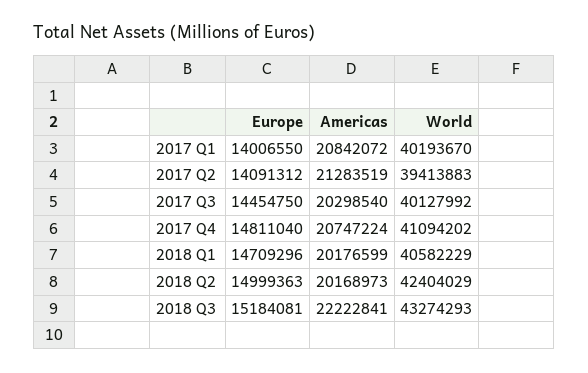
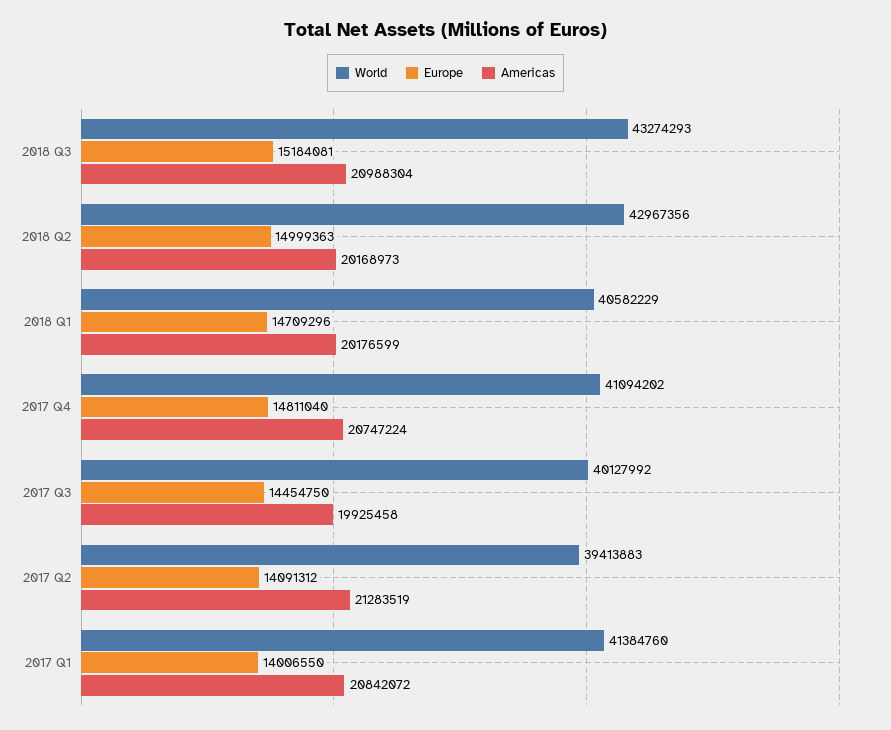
  {
    "Europe": {
      "2017 Q1": 14006550,
      "2017 Q2": 14091312,
      "2017 Q3": 14454750,
      "2017 Q4": 14811040,
      "2018 Q1": 14709296,
      "2018 Q2": 14999363,
      "2018 Q3": 15184081
    },
    "Americas": {
      "2017 Q1": 20842072,
      "2017 Q2": 21283519,
-     "2017 Q3": 20298540,
+     "2017 Q3": 19925458,
      "2017 Q4": 20747224,
      "2018 Q1": 20176599,
      "2018 Q2": 20168973,
-     "2018 Q3": 22222841
+     "2018 Q3": 20988304
    },
    "World": {
-     "2017 Q1": 40193670,
+     "2017 Q1": 41384760,
      "2017 Q2": 39413883,
      "2017 Q3": 40127992,
      "2017 Q4": 41094202,
      "2018 Q1": 40582229,
-     "2018 Q2": 42404029,
+     "2018 Q2": 42967356,
      "2018 Q3": 43274293
    }
  }

